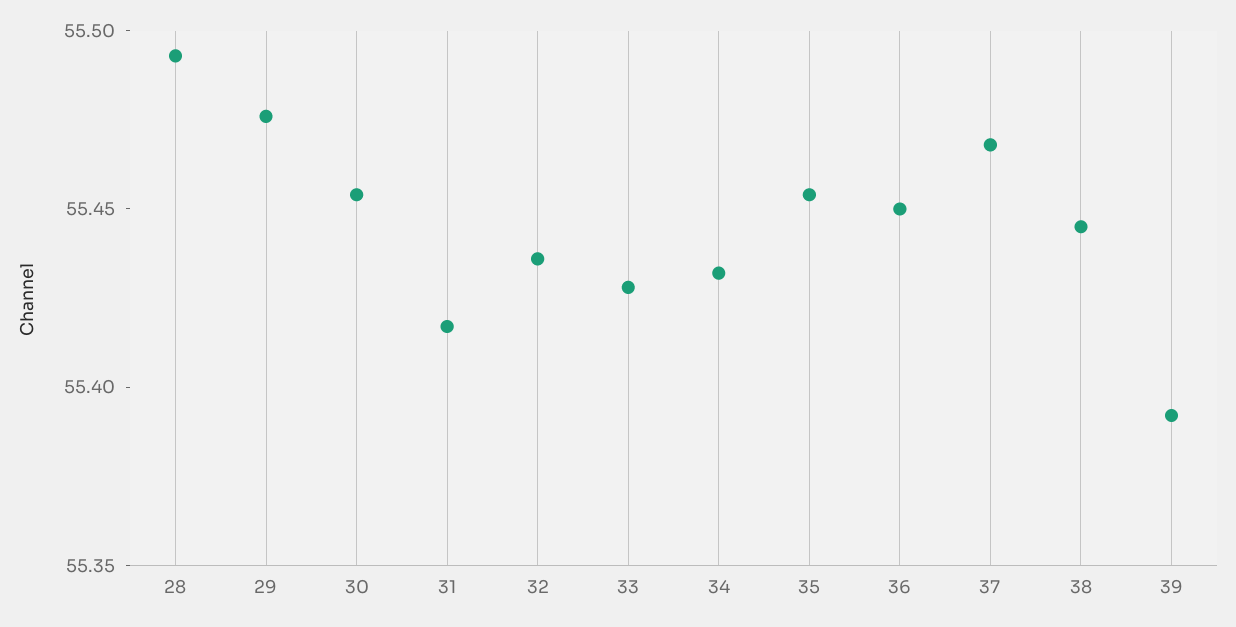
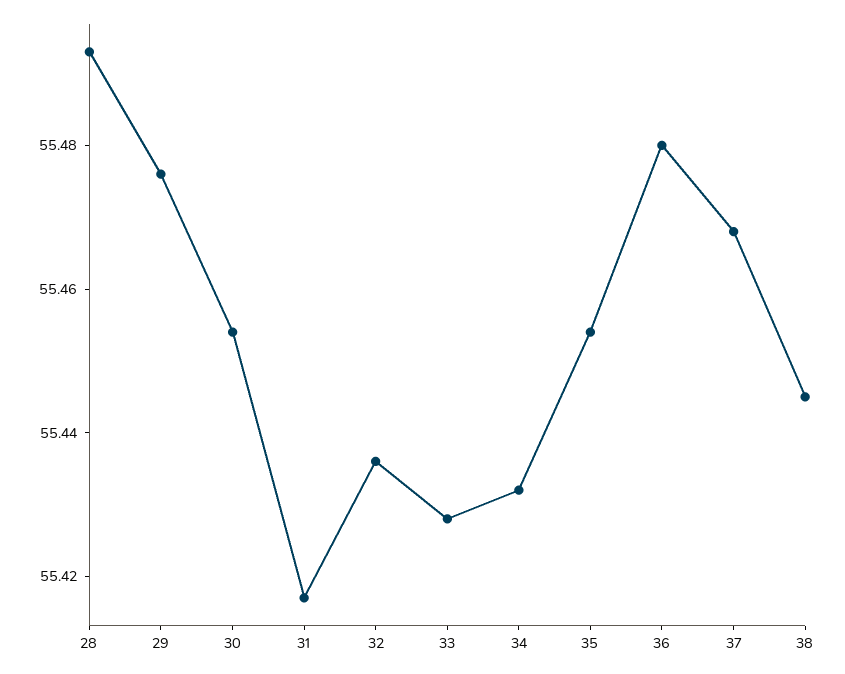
  {
    "28": 55.495,
    "29": 55.475,
    "30": 55.455,
    "31": 55.415,
    "32": 55.435,
    "33": 55.43,
    "34": 55.43,
    "35": 55.455,
-   "36": 55.45,
+   "36": 55.48,
    "37": 55.47,
-   "38": 55.445,
+   "38": 55.445
-   "39": 55.39
  }

